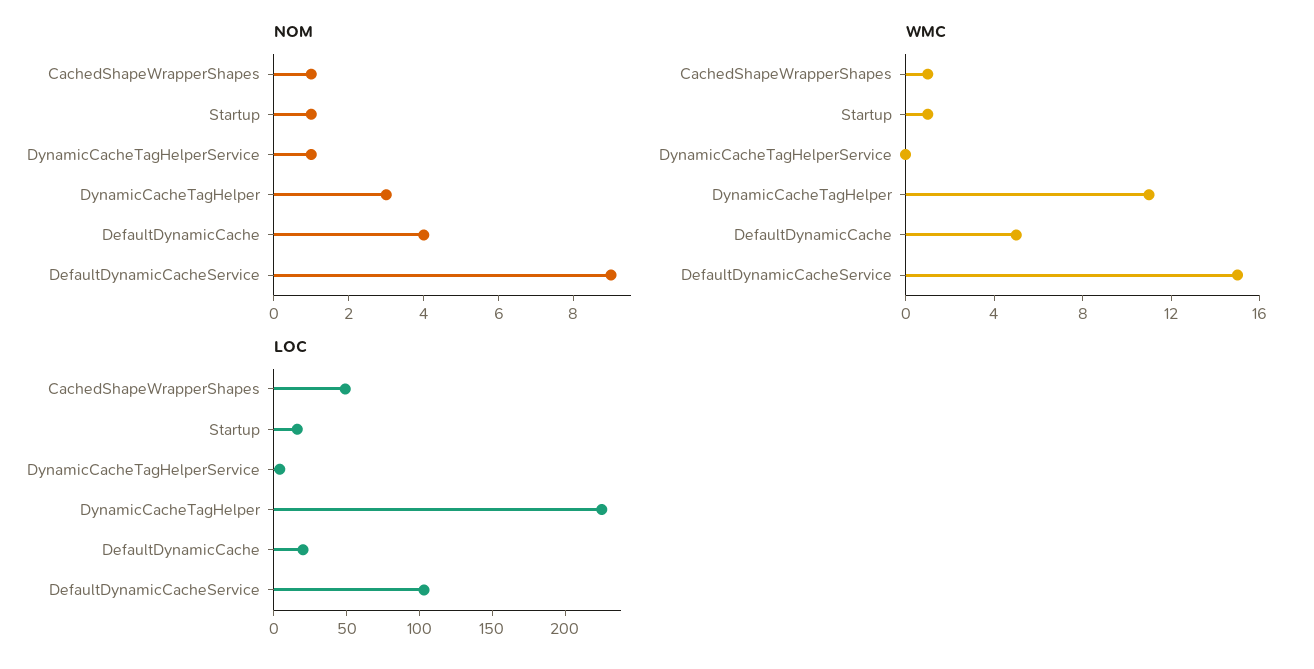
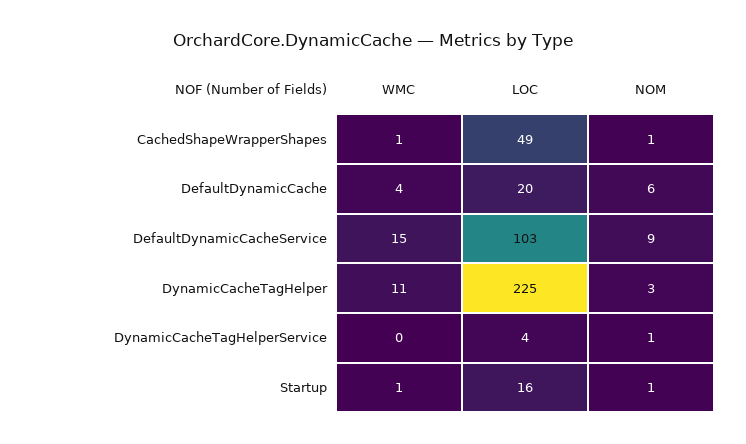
  {
    "NOM": {
      "CachedShapeWrapperShapes": 1,
      "Startup": 1,
      "DynamicCacheTagHelperService": 1,
      "DynamicCacheTagHelper": 3,
-     "DefaultDynamicCache": 4,
+     "DefaultDynamicCache": 6,
      "DefaultDynamicCacheService": 9
    },
    "WMC": {
      "CachedShapeWrapperShapes": 1,
      "Startup": 1,
      "DynamicCacheTagHelperService": 0,
      "DynamicCacheTagHelper": 11,
-     "DefaultDynamicCache": 5,
+     "DefaultDynamicCache": 4,
      "DefaultDynamicCacheService": 15
    },
    "LOC": {
      "CachedShapeWrapperShapes": 49,
      "Startup": 16,
      "DynamicCacheTagHelperService": 4,
      "DynamicCacheTagHelper": 225,
      "DefaultDynamicCache": 20,
      "DefaultDynamicCacheService": 103
    }
  }

